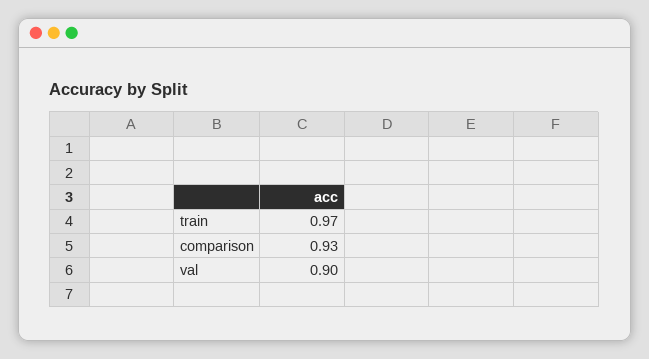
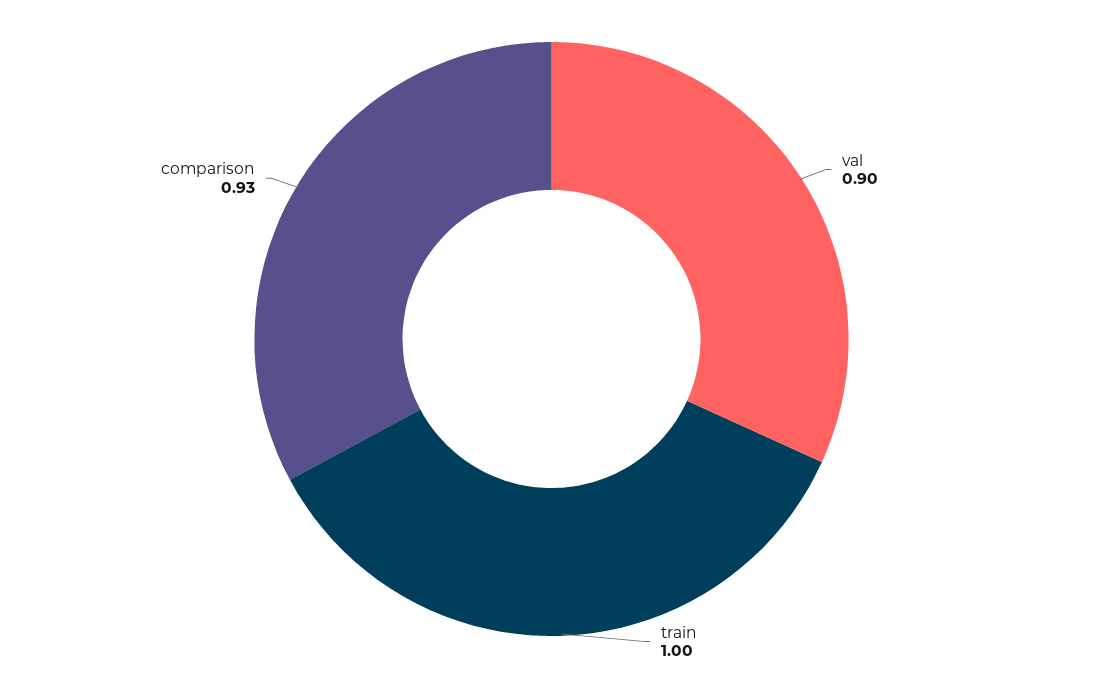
  {
-   "train": 0.97,
+   "train": 1,
    "comparison": 0.93,
    "val": 0.9
  }

